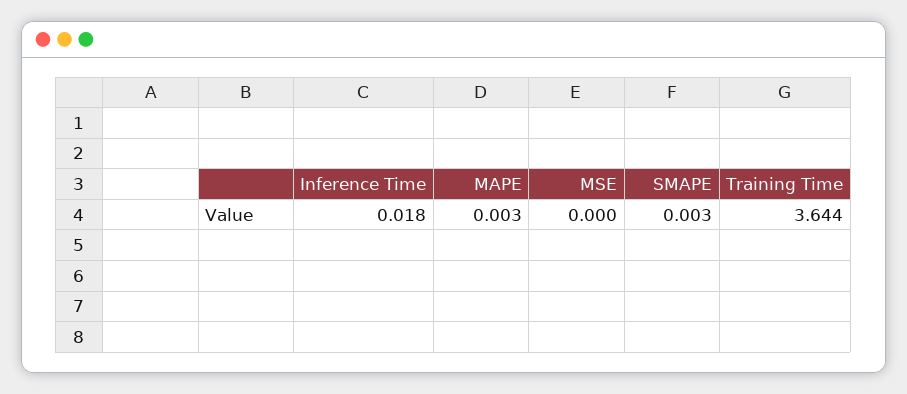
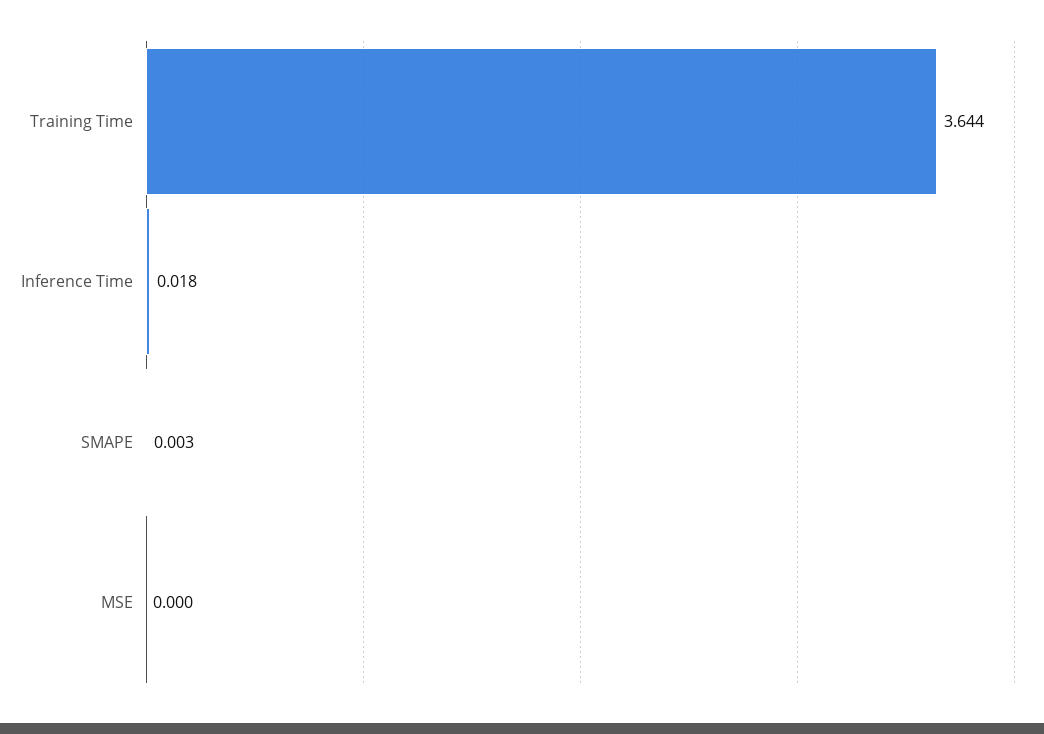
  {
    "Inference Time": 0.018,
-   "MAPE": 0.003,
    "MSE": 0,
    "SMAPE": 0.003,
    "Training Time": 3.644
  }

